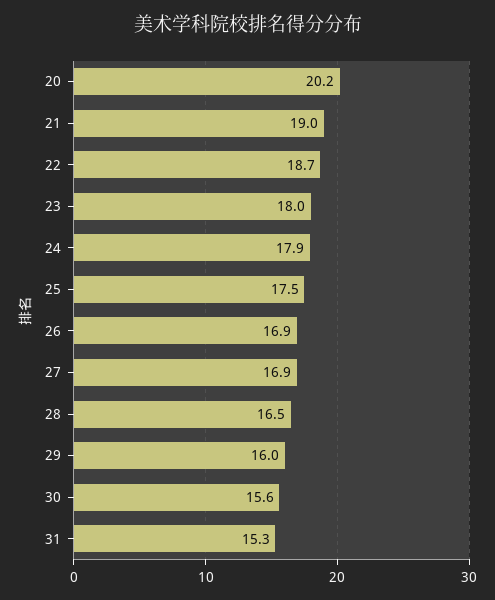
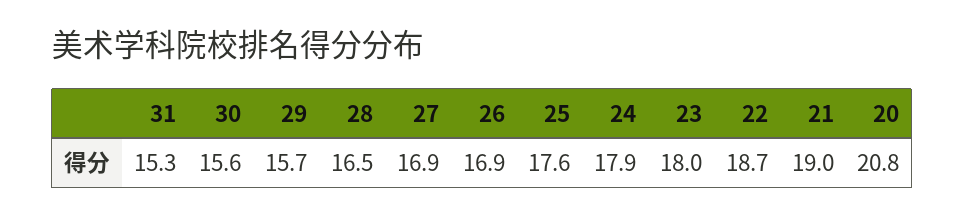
  {
-   "20": 20.2,
+   "20": 20.8,
    "21": 19,
    "22": 18.7,
    "23": 18,
    "24": 17.9,
-   "25": 17.5,
+   "25": 17.6,
    "26": 16.9,
    "27": 16.9,
    "28": 16.5,
-   "29": 16,
+   "29": 15.7,
    "30": 15.6,
    "31": 15.3
  }

